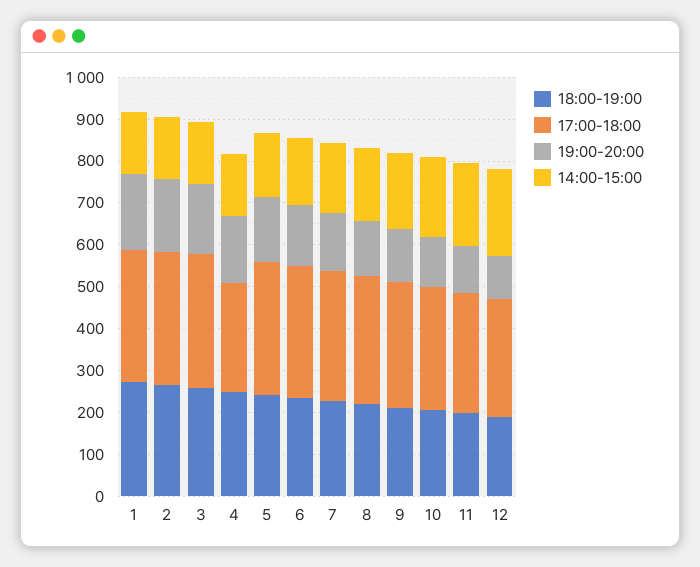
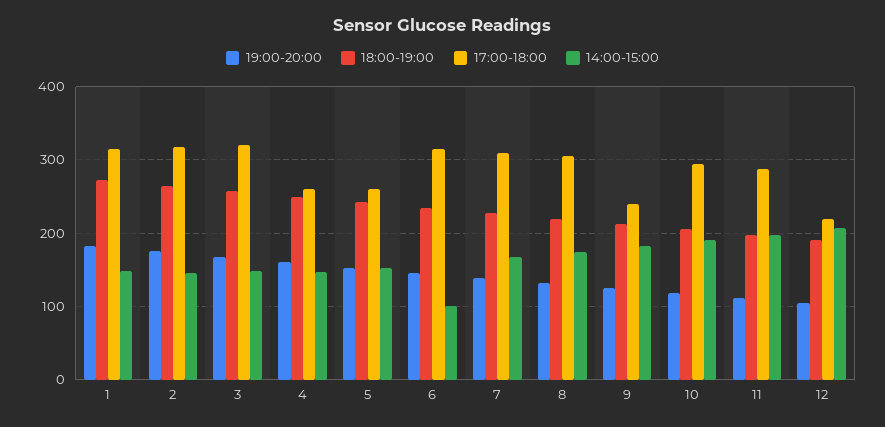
  {
    "18:00-19:00": {
      "1": 270,
      "2": 270,
      "3": 260,
      "4": 250,
      "5": 240,
      "6": 240,
      "7": 230,
      "8": 220,
      "9": 210,
      "10": 210,
      "11": 200,
      "12": 190
    },
    "17:00-18:00": {
      "1": 320,
      "2": 320,
      "3": 320,
      "4": 260,
-     "5": 320,
+     "5": 260,
      "6": 320,
      "7": 310,
      "8": 310,
-     "9": 300,
+     "9": 240,
      "10": 300,
      "11": 290,
-     "12": 280
+     "12": 220
    },
    "19:00-20:00": {
      "1": 180,
      "2": 180,
      "3": 170,
      "4": 160,
      "5": 150,
      "6": 150,
      "7": 140,
      "8": 130,
      "9": 130,
      "10": 120,
      "11": 110,
      "12": 100
    },
    "14:00-15:00": {
      "1": 150,
      "2": 150,
      "3": 150,
      "4": 150,
      "5": 150,
-     "6": 160,
+     "6": 100,
      "7": 170,
      "8": 170,
      "9": 180,
      "10": 190,
      "11": 200,
      "12": 210
    }
  }

